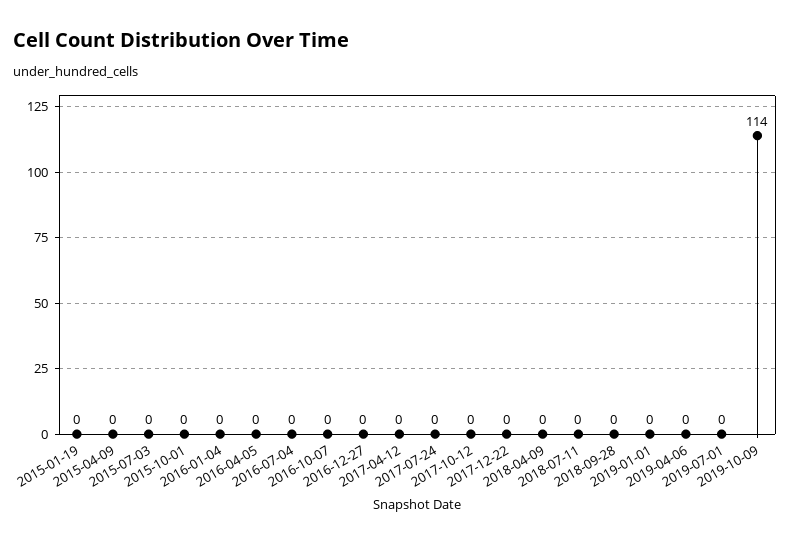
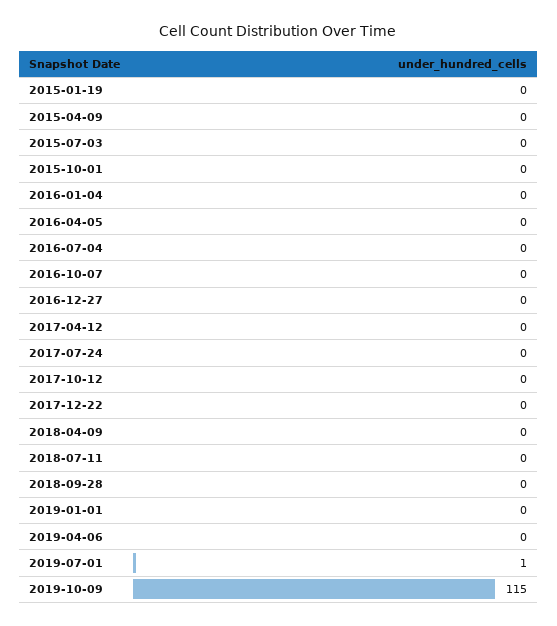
  {
    "2015-01-19": 0,
    "2015-04-09": 0,
    "2015-07-03": 0,
    "2015-10-01": 0,
    "2016-01-04": 0,
    "2016-04-05": 0,
    "2016-07-04": 0,
    "2016-10-07": 0,
    "2016-12-27": 0,
    "2017-04-12": 0,
    "2017-07-24": 0,
    "2017-10-12": 0,
    "2017-12-22": 0,
    "2018-04-09": 0,
    "2018-07-11": 0,
    "2018-09-28": 0,
    "2019-01-01": 0,
    "2019-04-06": 0,
-   "2019-07-01": 0,
+   "2019-07-01": 1,
-   "2019-10-09": 114
+   "2019-10-09": 115
  }

